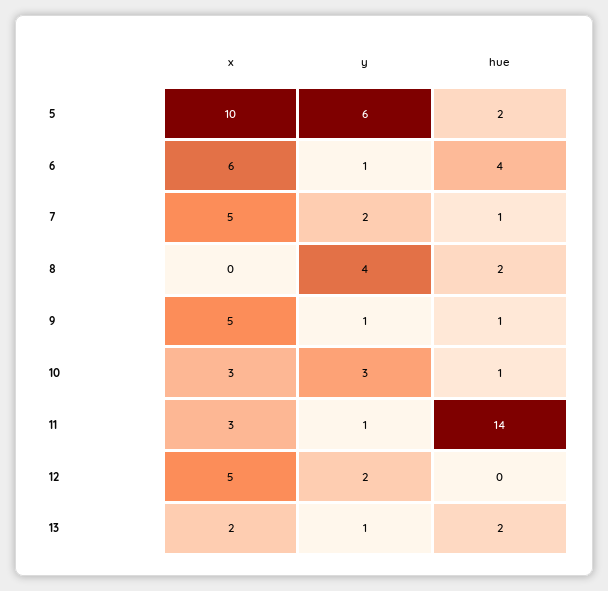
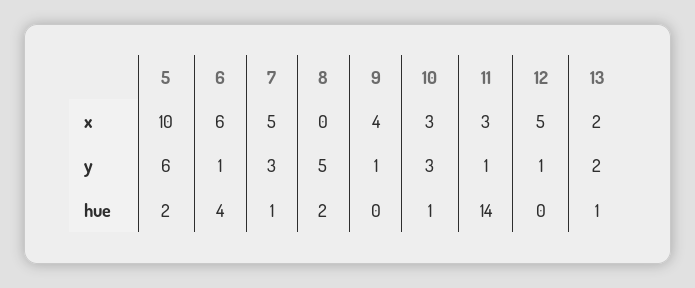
  {
    "x": {
      "5": 10,
      "6": 6,
      "7": 5,
      "8": 0,
-     "9": 5,
+     "9": 4,
      "10": 3,
      "11": 3,
      "12": 5,
      "13": 2
    },
    "y": {
      "5": 6,
      "6": 1,
-     "7": 2,
+     "7": 3,
-     "8": 4,
+     "8": 5,
      "9": 1,
      "10": 3,
      "11": 1,
-     "12": 2,
+     "12": 1,
-     "13": 1
+     "13": 2
    },
    "hue": {
      "5": 2,
      "6": 4,
      "7": 1,
      "8": 2,
-     "9": 1,
+     "9": 0,
      "10": 1,
      "11": 14,
      "12": 0,
-     "13": 2
+     "13": 1
    }
  }

